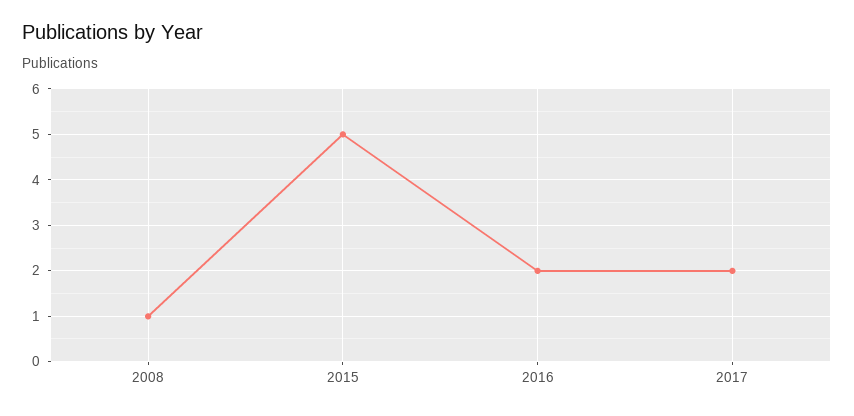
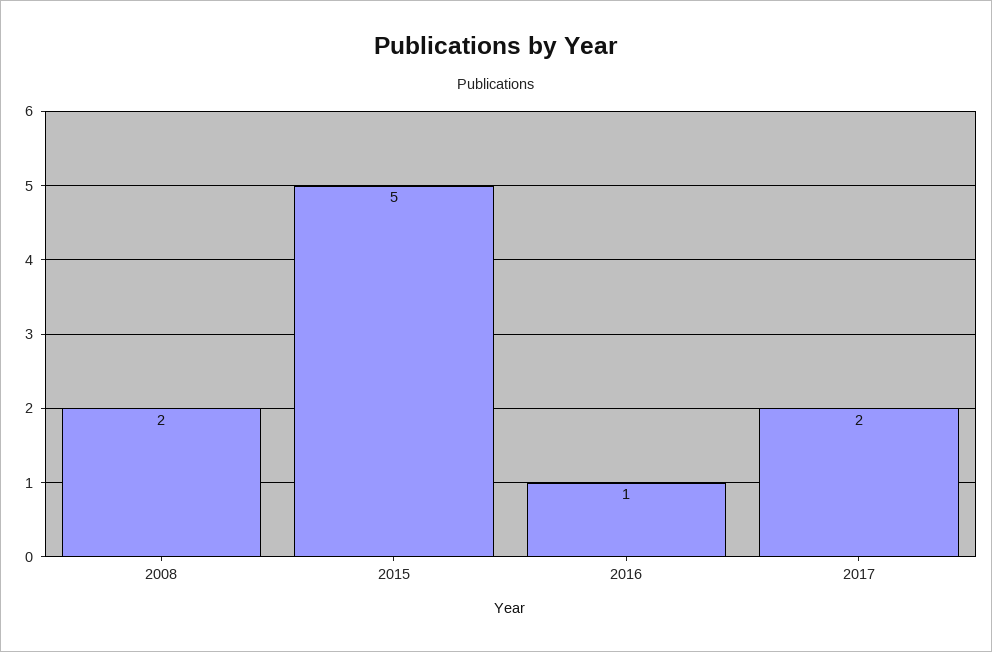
  {
-   "2008": 1,
+   "2008": 2,
    "2015": 5,
-   "2016": 2,
+   "2016": 1,
    "2017": 2
  }

